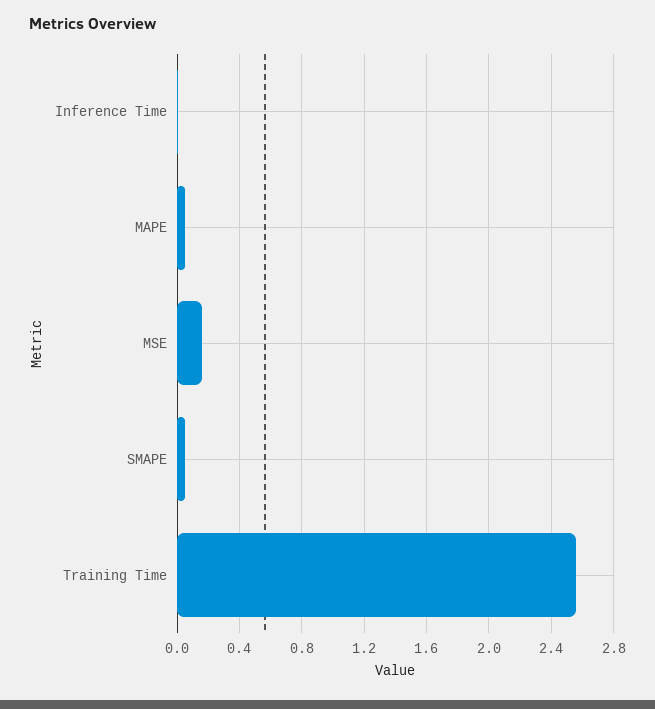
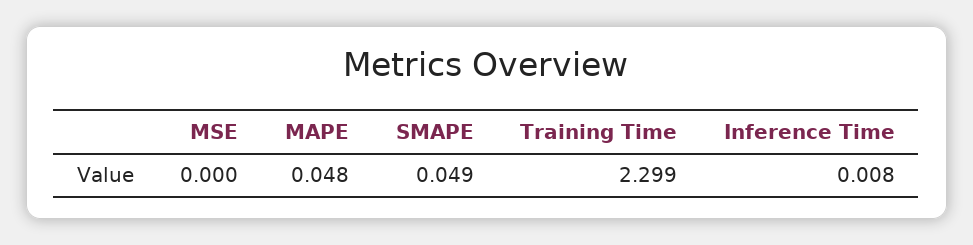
  {
    "Inference Time": 0.008,
    "MAPE": 0.048,
-   "MSE": 0.15,
+   "MSE": 0,
    "SMAPE": 0.049,
-   "Training Time": 2.55
+   "Training Time": 2.299
  }

